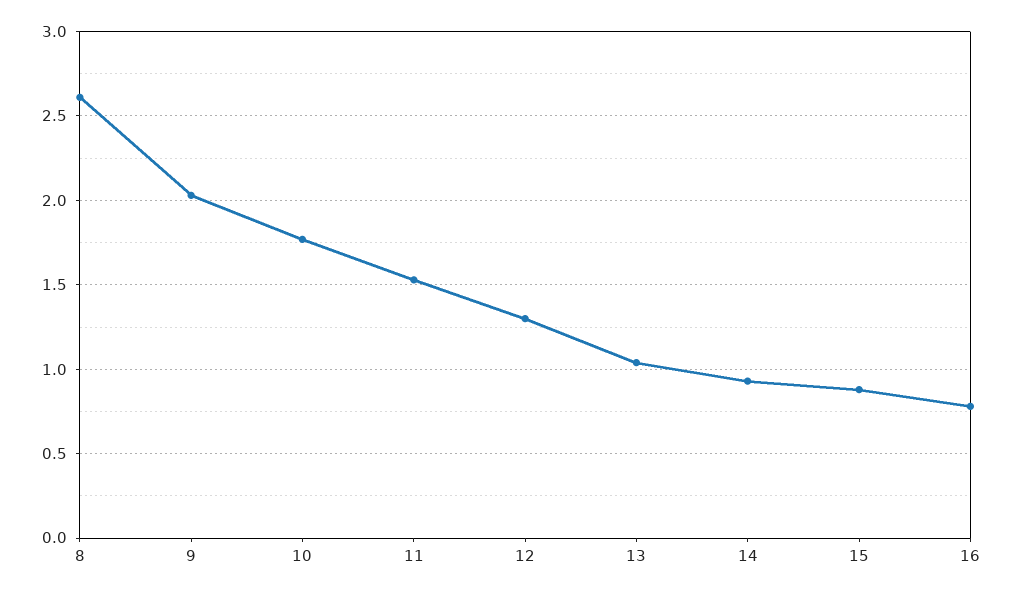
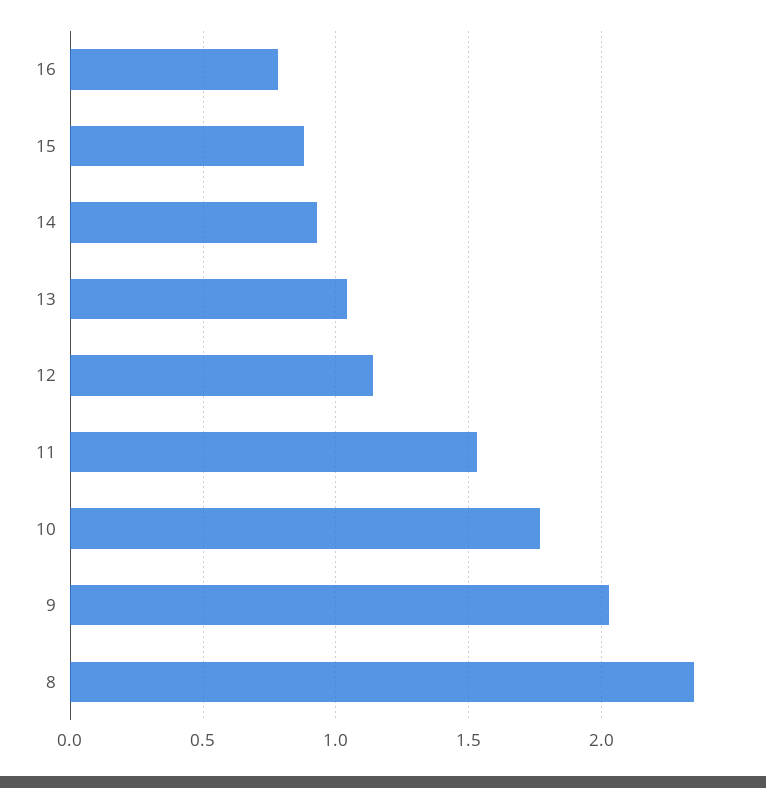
  {
-   "8": 2.6,
+   "8": 2.35,
    "9": 2.05,
    "10": 1.75,
    "11": 1.55,
-   "12": 1.3,
+   "12": 1.15,
    "13": 1.05,
    "14": 0.95,
    "15": 0.9,
    "16": 0.8
  }

